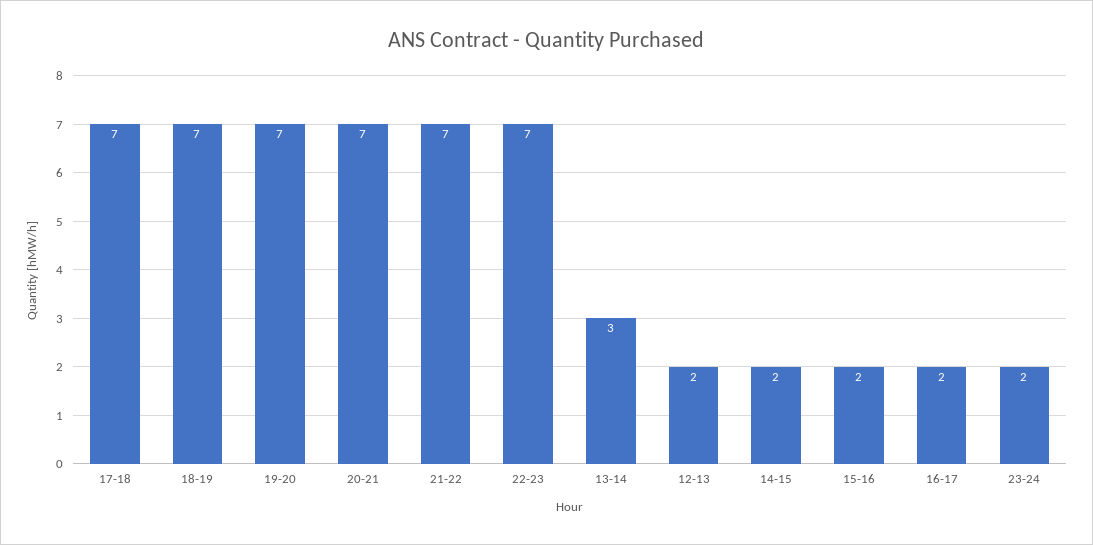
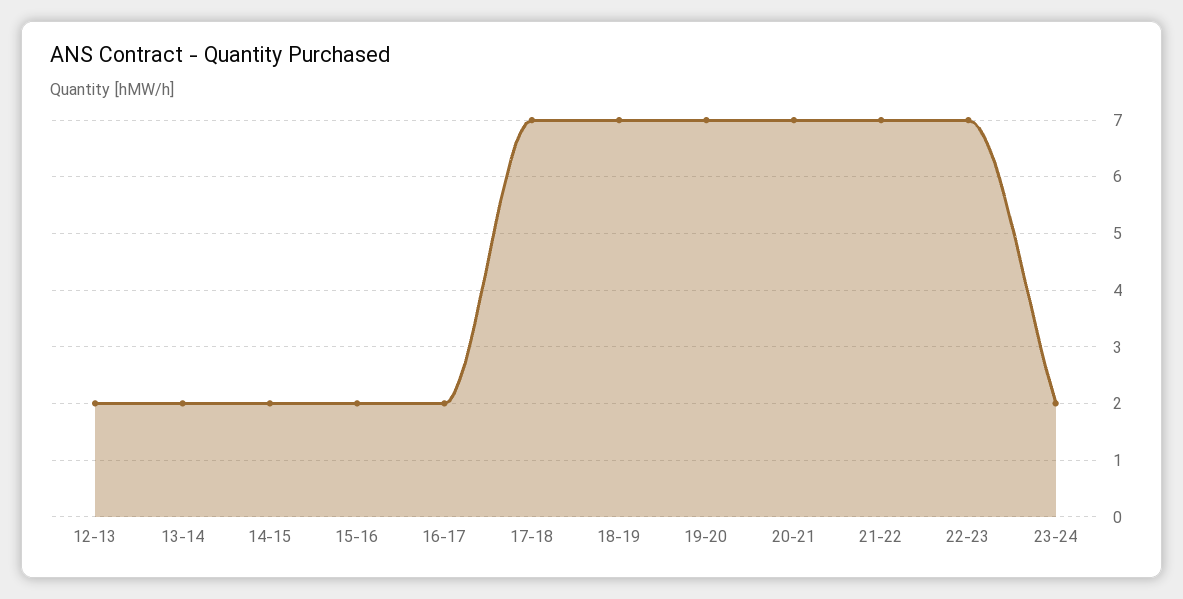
  {
    "17-18": 7,
    "18-19": 7,
    "19-20": 7,
    "20-21": 7,
    "21-22": 7,
    "22-23": 7,
-   "13-14": 3,
+   "13-14": 2,
    "12-13": 2,
    "14-15": 2,
    "15-16": 2,
    "16-17": 2,
    "23-24": 2
  }

